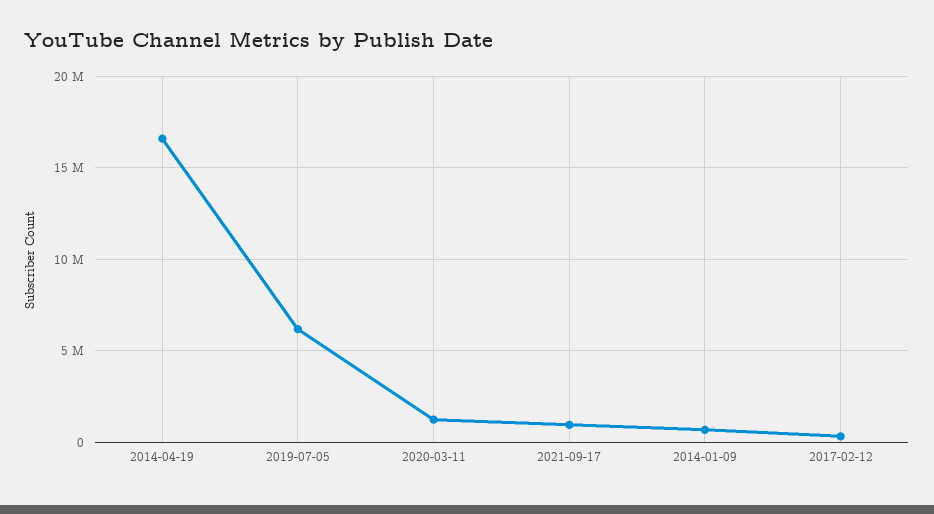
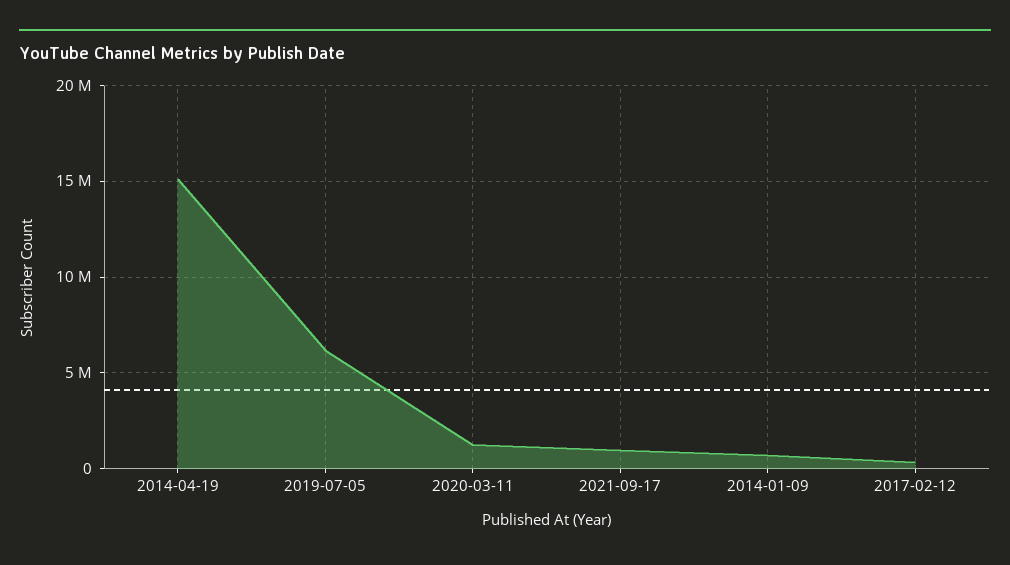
  {
-   "2014-04-19": 16500000,
+   "2014-04-19": 15000000,
    "2019-07-05": 6000000,
    "2020-03-11": 1500000,
    "2021-09-17": 1000000,
    "2014-01-09": 500000,
    "2017-02-12": 500000
  }

